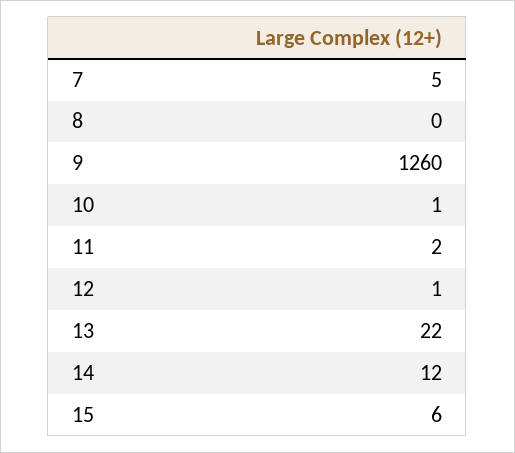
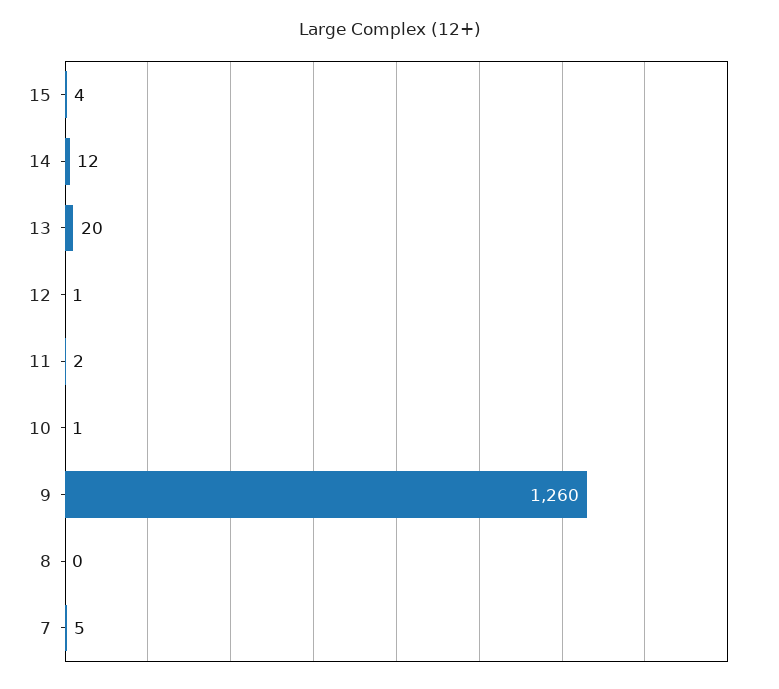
  {
    "7": 5,
    "8": 0,
    "9": 1260,
    "10": 1,
    "11": 2,
    "12": 1,
-   "13": 22,
+   "13": 20,
    "14": 12,
-   "15": 6
+   "15": 4
  }

